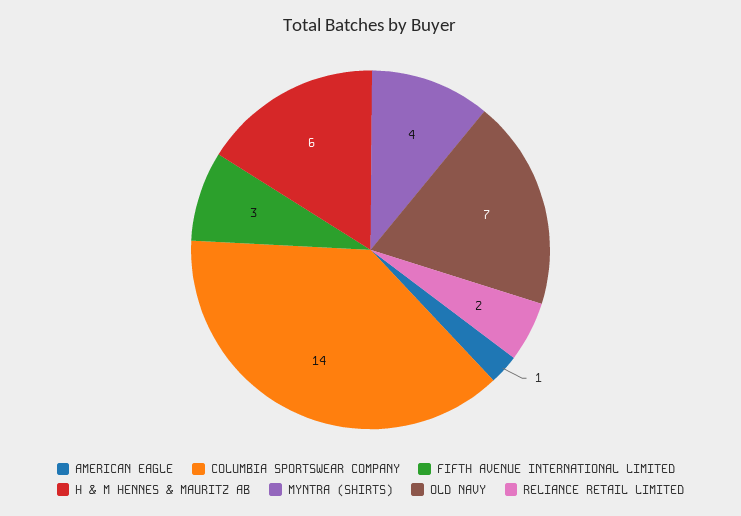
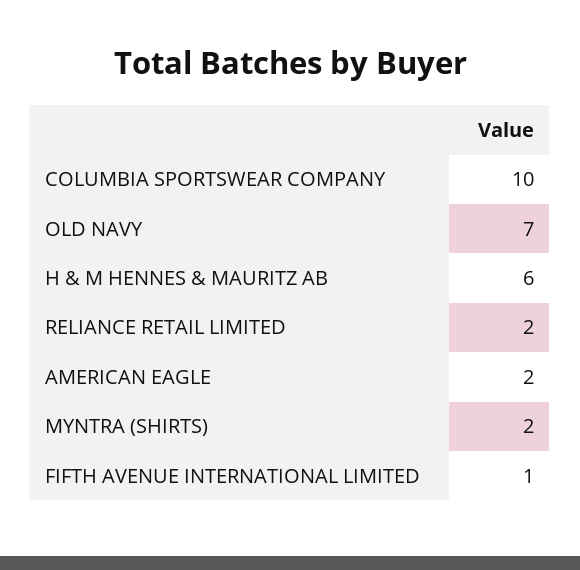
  {
-   "AMERICAN EAGLE": 1,
+   "AMERICAN EAGLE": 2,
-   "COLUMBIA SPORTSWEAR COMPANY": 14,
+   "COLUMBIA SPORTSWEAR COMPANY": 10,
-   "FIFTH AVENUE INTERNATIONAL LIMITED": 3,
+   "FIFTH AVENUE INTERNATIONAL LIMITED": 1,
    "H & M HENNES & MAURITZ AB": 6,
-   "MYNTRA (SHIRTS)": 4,
+   "MYNTRA (SHIRTS)": 2,
    "OLD NAVY": 7,
    "RELIANCE RETAIL LIMITED": 2
  }

